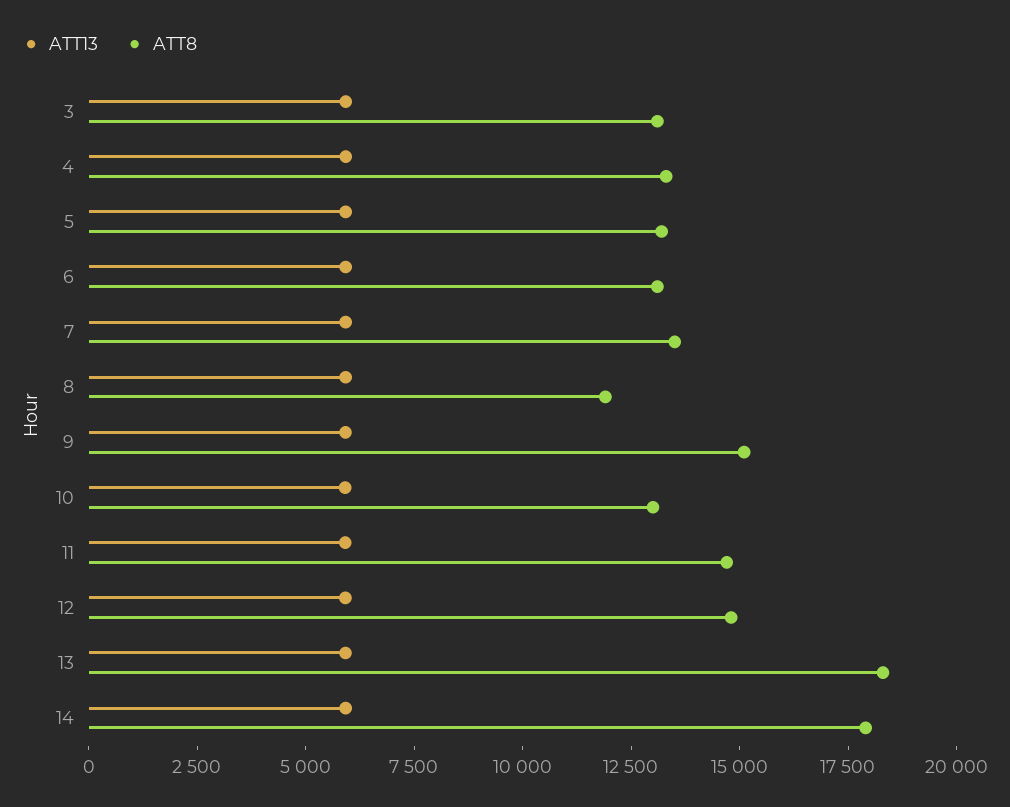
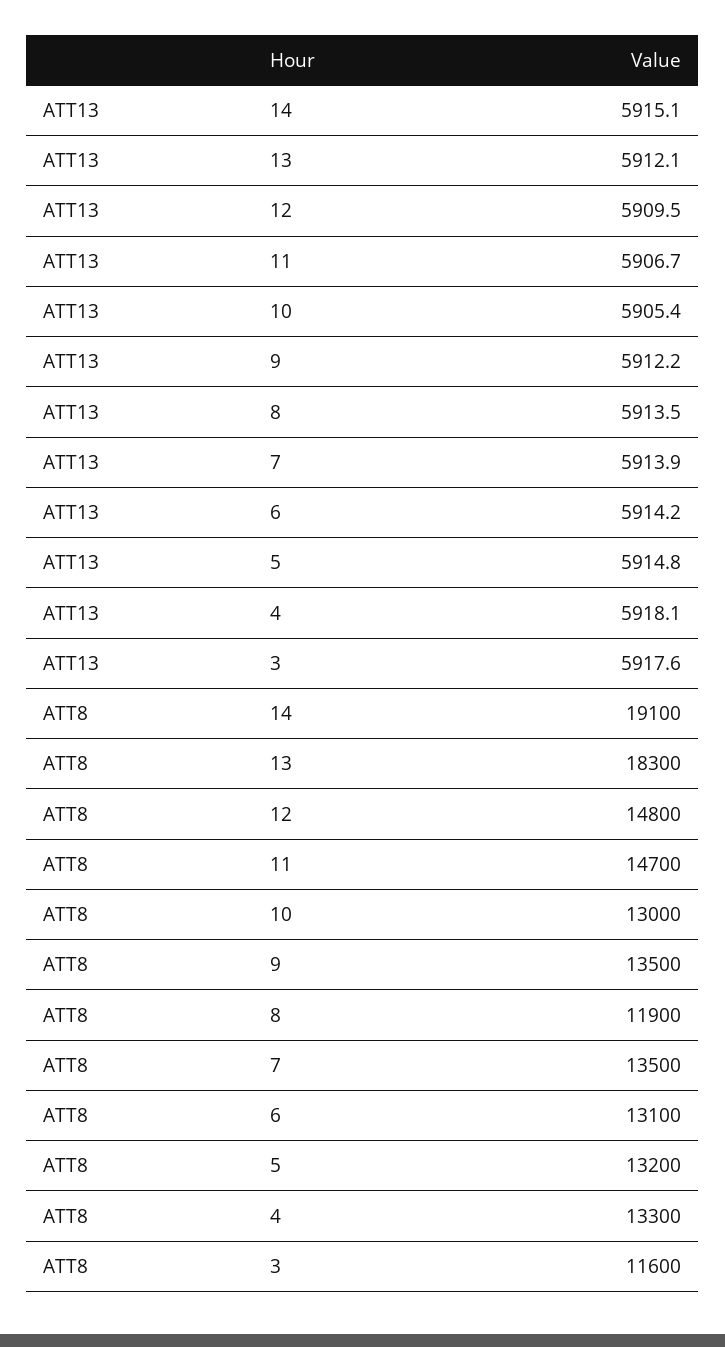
  {
    "ATT13": {
      "3": 5917.6,
      "4": 5918.1,
      "5": 5914.8,
      "6": 5914.2,
      "7": 5913.9,
      "8": 5913.5,
      "9": 5912.2,
      "10": 5905.4,
      "11": 5906.7,
      "12": 5909.5,
      "13": 5912.1,
      "14": 5915.1
    },
    "ATT8": {
-     "3": 13000,
+     "3": 11600,
      "4": 13300,
      "5": 13200,
      "6": 13100,
      "7": 13500,
      "8": 11900,
-     "9": 15000,
+     "9": 13500,
      "10": 13000,
      "11": 14700,
      "12": 14800,
      "13": 18300,
-     "14": 18000
+     "14": 19100
    }
  }

